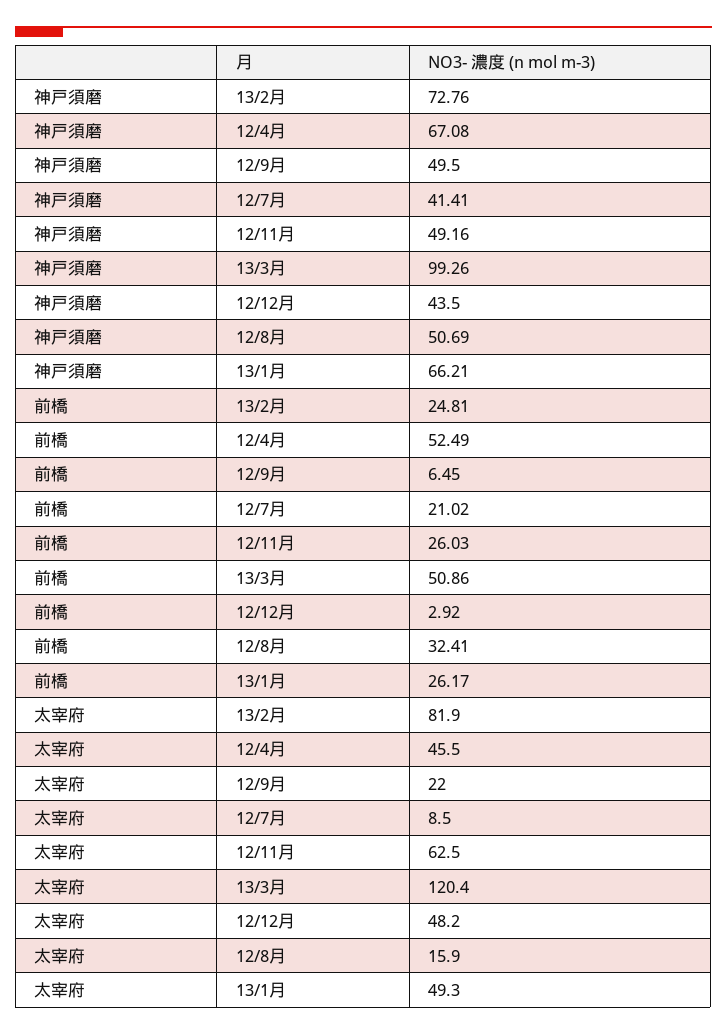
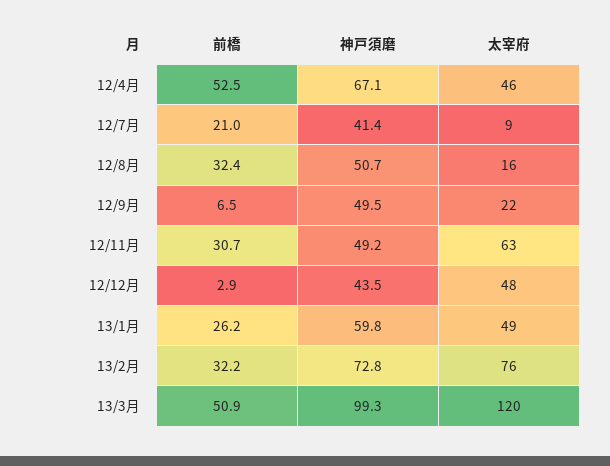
  {
    "神戸須磨": {
      "13/2月": 72.76,
      "12/4月": 67.08,
      "12/9月": 49.5,
      "12/7月": 41.41,
      "12/11月": 49.16,
      "13/3月": 99.26,
      "12/12月": 43.5,
      "12/8月": 50.69,
-     "13/1月": 66.21
+     "13/1月": 59.8
    },
    "前橋": {
-     "13/2月": 24.81,
+     "13/2月": 32.2,
      "12/4月": 52.49,
      "12/9月": 6.45,
      "12/7月": 21.02,
-     "12/11月": 26.03,
+     "12/11月": 30.7,
      "13/3月": 50.86,
      "12/12月": 2.92,
      "12/8月": 32.41,
      "13/1月": 26.17
    },
    "太宰府": {
-     "13/2月": 81.9,
+     "13/2月": 76,
      "12/4月": 45.5,
      "12/9月": 22,
      "12/7月": 8.5,
      "12/11月": 62.5,
      "13/3月": 120.4,
      "12/12月": 48.2,
      "12/8月": 15.9,
      "13/1月": 49.3
    }
  }

